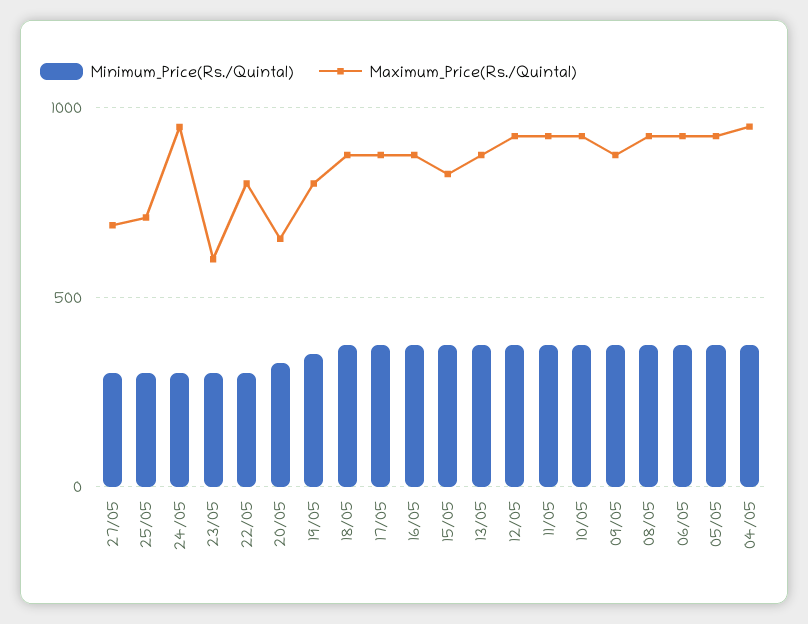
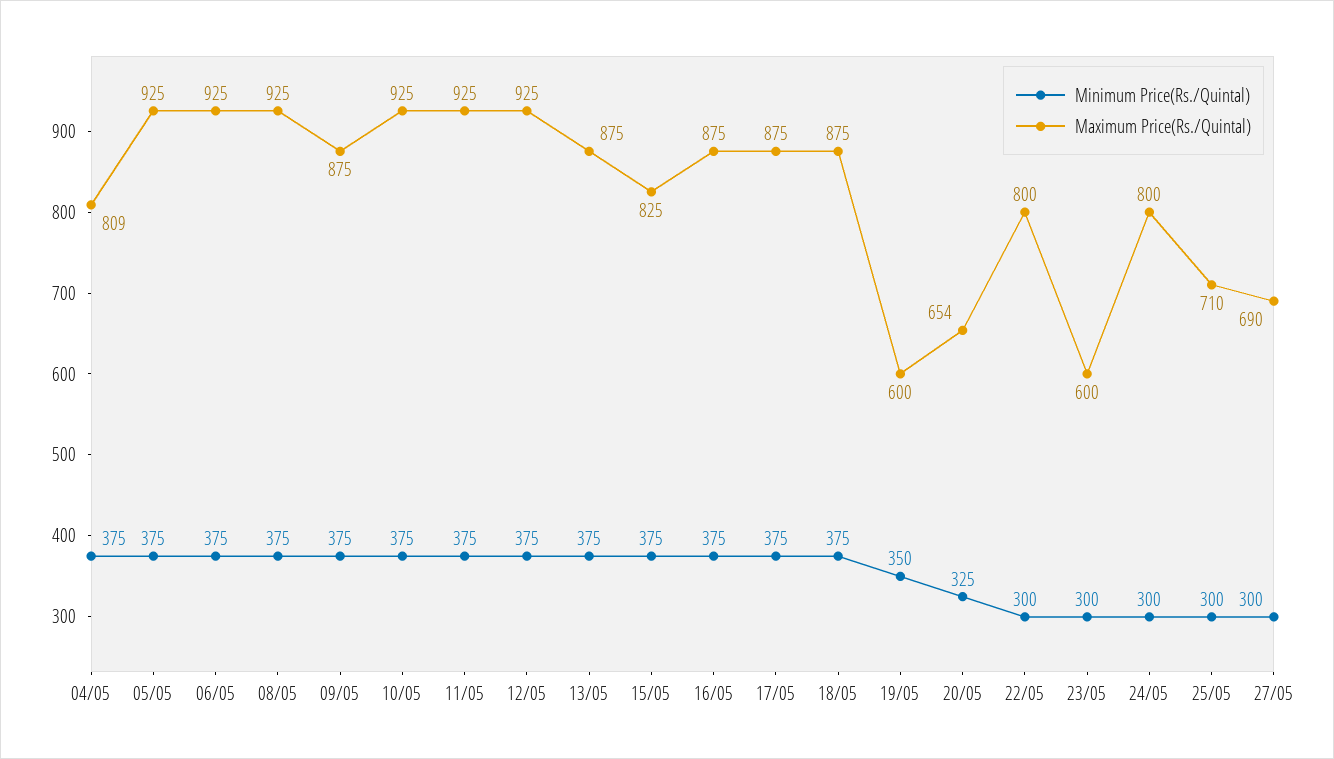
  {
    "Minimum_Price(Rs./Quintal)": {
      "27/05": 300,
      "25/05": 300,
      "24/05": 300,
      "23/05": 300,
      "22/05": 300,
      "20/05": 325,
      "19/05": 350,
      "18/05": 375,
      "17/05": 375,
      "16/05": 375,
      "15/05": 375,
      "13/05": 375,
      "12/05": 375,
      "11/05": 375,
      "10/05": 375,
      "09/05": 375,
      "08/05": 375,
      "06/05": 375,
      "05/05": 375,
      "04/05": 375
    },
    "Maximum_Price(Rs./Quintal)": {
      "27/05": 690,
      "25/05": 710,
-     "24/05": 950,
+     "24/05": 800,
      "23/05": 600,
      "22/05": 800,
      "20/05": 654,
-     "19/05": 800,
+     "19/05": 600,
      "18/05": 875,
      "17/05": 875,
      "16/05": 875,
      "15/05": 825,
      "13/05": 875,
      "12/05": 925,
      "11/05": 925,
      "10/05": 925,
      "09/05": 875,
      "08/05": 925,
      "06/05": 925,
      "05/05": 925,
-     "04/05": 950
+     "04/05": 809
    }
  }

